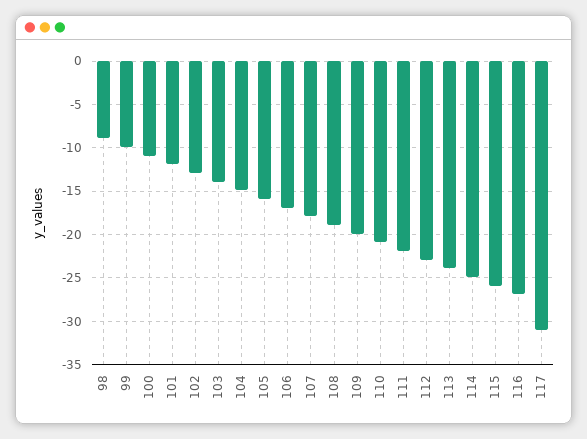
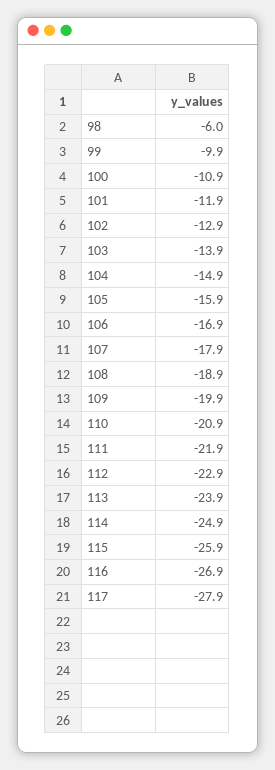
  {
-   "98": -9,
+   "98": -6,
    "99": -9.9,
    "100": -10.9,
    "101": -11.9,
    "102": -12.9,
    "103": -13.9,
    "104": -14.9,
    "105": -15.9,
    "106": -16.9,
    "107": -17.9,
    "108": -18.9,
    "109": -19.9,
    "110": -20.9,
    "111": -21.9,
    "112": -22.9,
    "113": -23.9,
    "114": -24.9,
    "115": -25.9,
    "116": -26.9,
-   "117": -31
+   "117": -27.9
  }

